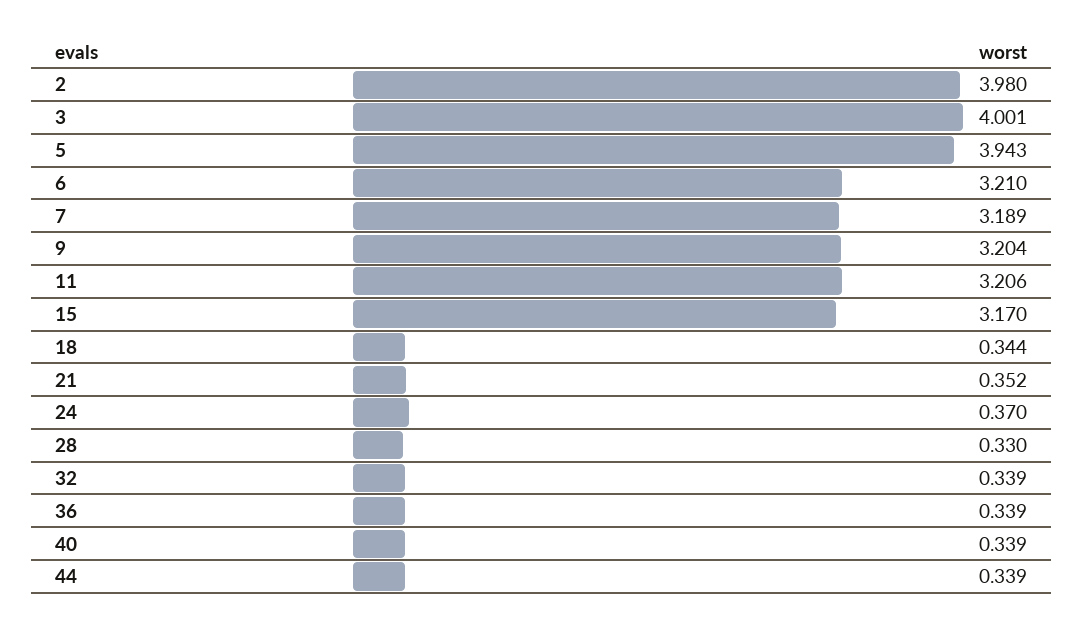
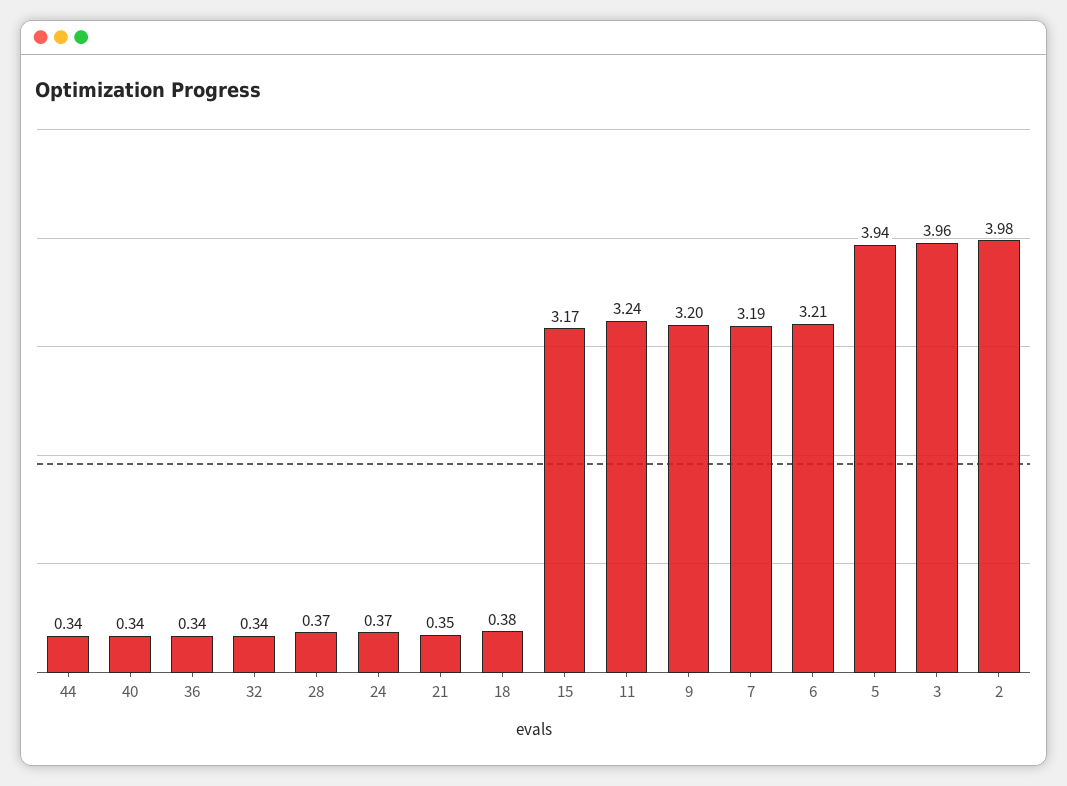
  {
    "2": 3.98,
-   "3": 4.001,
+   "3": 3.96,
    "5": 3.943,
    "6": 3.21,
    "7": 3.189,
    "9": 3.204,
-   "11": 3.206,
+   "11": 3.24,
    "15": 3.17,
-   "18": 0.344,
+   "18": 0.38,
    "21": 0.352,
    "24": 0.37,
-   "28": 0.33,
+   "28": 0.37,
    "32": 0.339,
    "36": 0.339,
    "40": 0.339,
    "44": 0.339
  }

